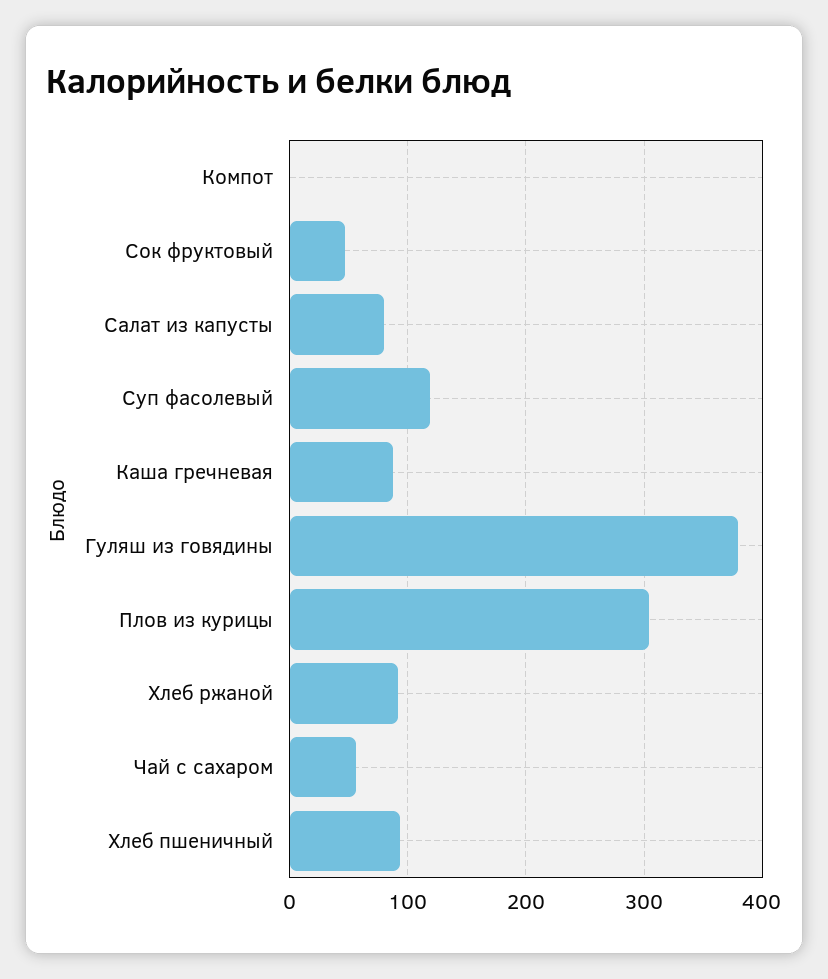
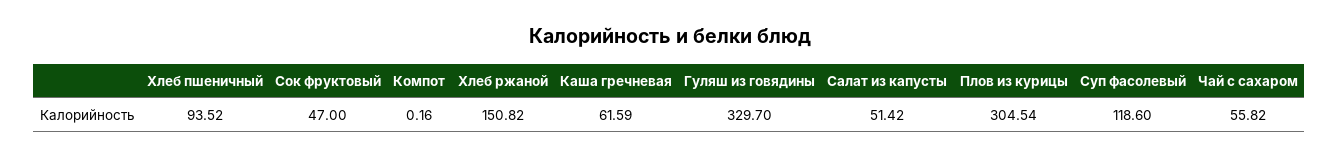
  {
    "Компот": 0.16,
    "Сок фруктовый": 47,
-   "Салат из капусты": 80,
+   "Салат из капусты": 51.42,
    "Суп фасолевый": 118.6,
-   "Каша гречневая": 90,
+   "Каша гречневая": 61.59,
-   "Гуляш из говядины": 380,
+   "Гуляш из говядины": 329.7,
    "Плов из курицы": 304.54,
-   "Хлеб ржаной": 90,
+   "Хлеб ржаной": 150.82,
    "Чай с сахаром": 55.82,
    "Хлеб пшеничный": 93.52
  }

